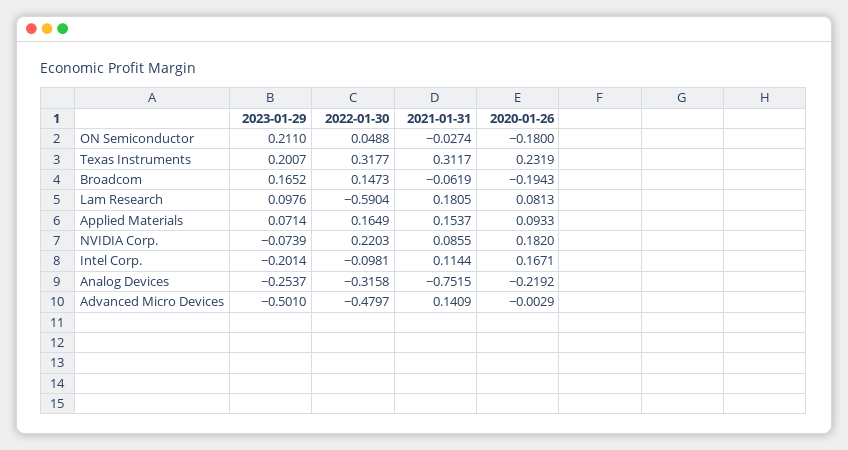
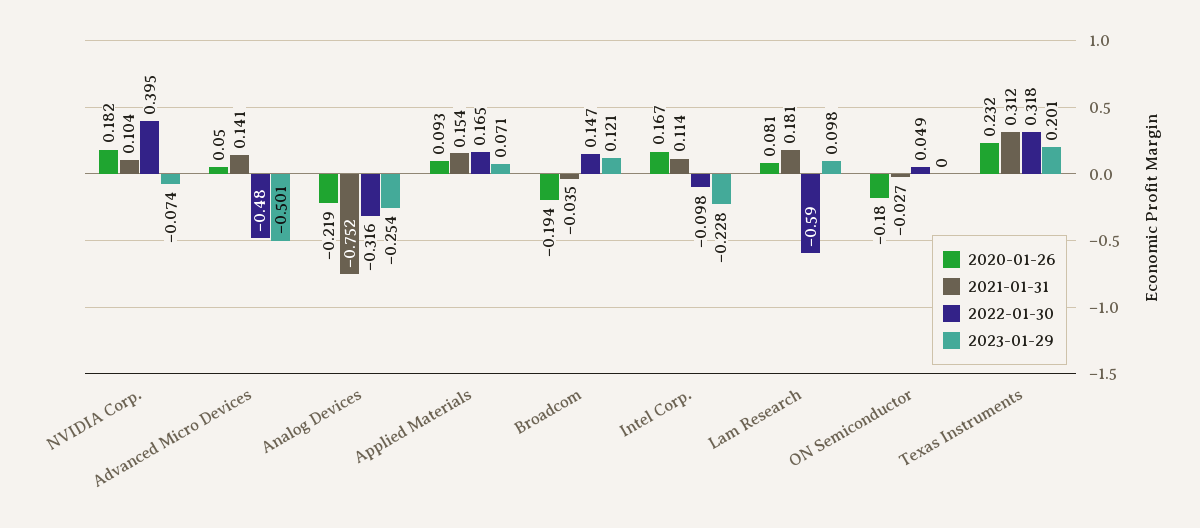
  {
    "2023-01-29": {
-     "ON Semiconductor": 0.211,
+     "ON Semiconductor": 0,
      "Texas Instruments": 0.2007,
-     "Broadcom": 0.1652,
+     "Broadcom": 0.121,
      "Lam Research": 0.0976,
      "Applied Materials": 0.0714,
      "NVIDIA Corp.": -0.0739,
-     "Intel Corp.": -0.2014,
+     "Intel Corp.": -0.228,
      "Analog Devices": -0.2537,
      "Advanced Micro Devices": -0.501
    },
    "2022-01-30": {
      "ON Semiconductor": 0.0488,
      "Texas Instruments": 0.3177,
      "Broadcom": 0.1473,
      "Lam Research": -0.5904,
      "Applied Materials": 0.1649,
-     "NVIDIA Corp.": 0.2203,
+     "NVIDIA Corp.": 0.395,
      "Intel Corp.": -0.0981,
      "Analog Devices": -0.3158,
      "Advanced Micro Devices": -0.4797
    },
    "2021-01-31": {
      "ON Semiconductor": -0.0274,
      "Texas Instruments": 0.3117,
-     "Broadcom": -0.0619,
+     "Broadcom": -0.035,
      "Lam Research": 0.1805,
      "Applied Materials": 0.1537,
-     "NVIDIA Corp.": 0.0855,
+     "NVIDIA Corp.": 0.104,
      "Intel Corp.": 0.1144,
      "Analog Devices": -0.7515,
      "Advanced Micro Devices": 0.1409
    },
    "2020-01-26": {
      "ON Semiconductor": -0.18,
      "Texas Instruments": 0.2319,
      "Broadcom": -0.1943,
      "Lam Research": 0.0813,
      "Applied Materials": 0.0933,
      "NVIDIA Corp.": 0.182,
      "Intel Corp.": 0.1671,
      "Analog Devices": -0.2192,
-     "Advanced Micro Devices": -0.0029
+     "Advanced Micro Devices": 0.05
    }
  }

